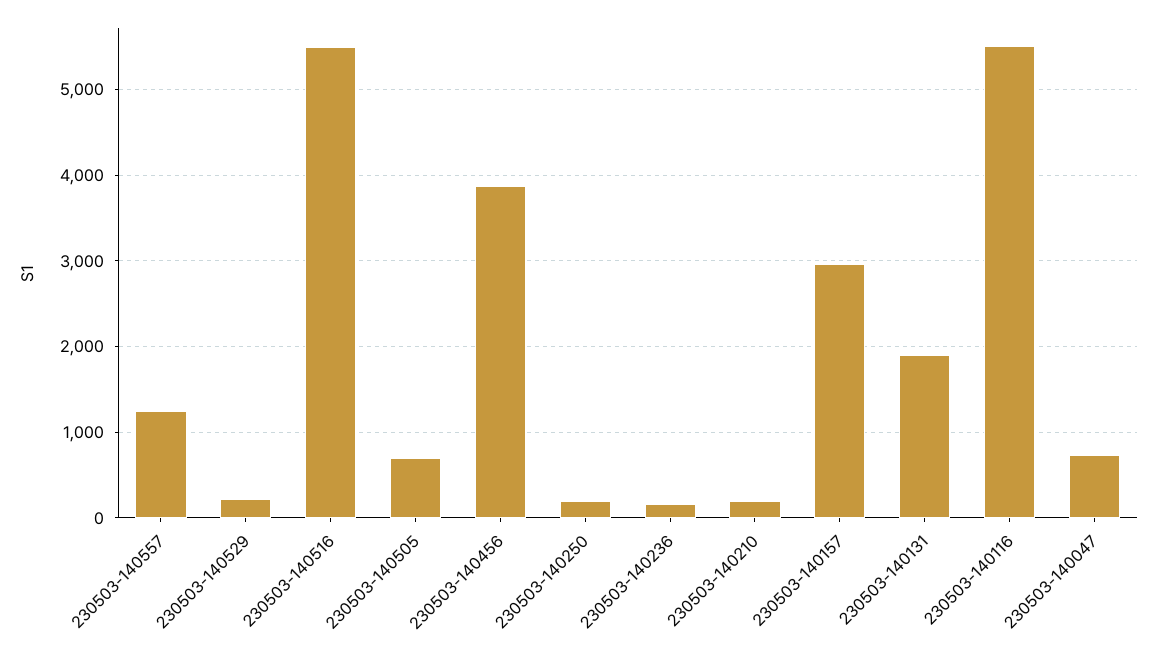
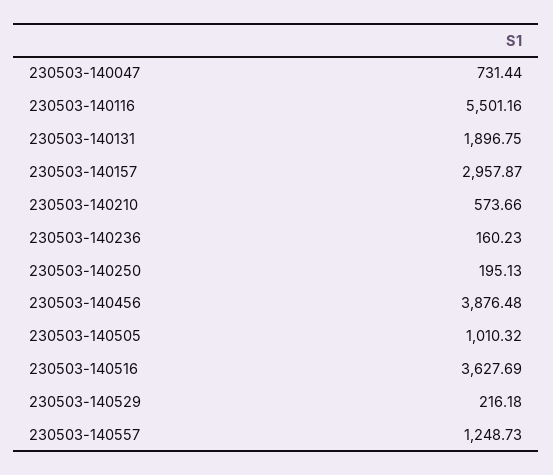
  {
    "230503-140557": 1248.73,
    "230503-140529": 216.18,
-   "230503-140516": 5500,
+   "230503-140516": 3627.69,
-   "230503-140505": 700,
+   "230503-140505": 1010.32,
    "230503-140456": 3876.48,
    "230503-140250": 195.13,
    "230503-140236": 160.23,
-   "230503-140210": 200,
+   "230503-140210": 573.66,
    "230503-140157": 2957.87,
    "230503-140131": 1896.75,
    "230503-140116": 5501.16,
    "230503-140047": 731.44
  }

